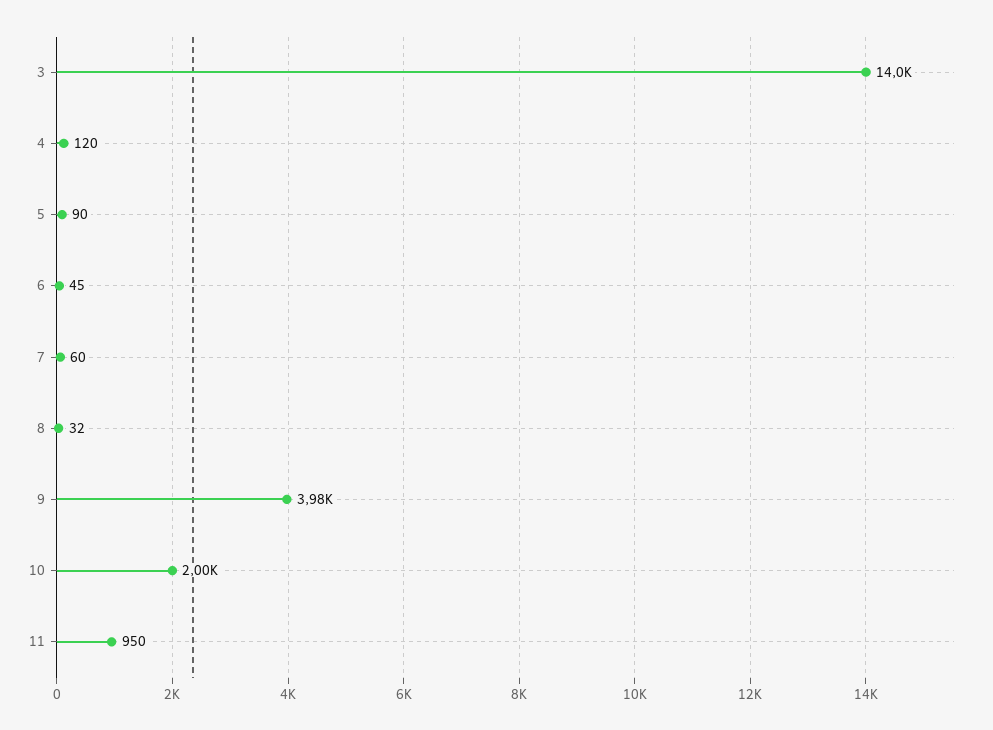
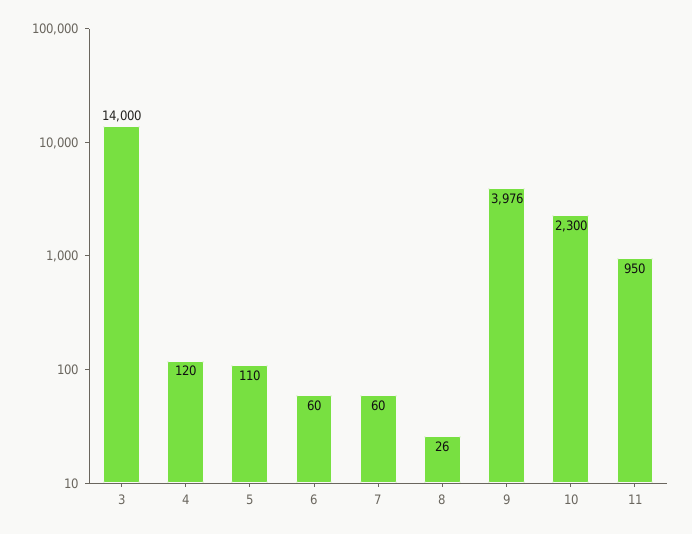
  {
    "3": 14000,
    "4": 120,
-   "5": 90,
+   "5": 110,
-   "6": 45,
+   "6": 60,
    "7": 60,
-   "8": 32,
+   "8": 26,
    "9": 3976,
-   "10": 2000,
+   "10": 2300,
    "11": 950
  }

